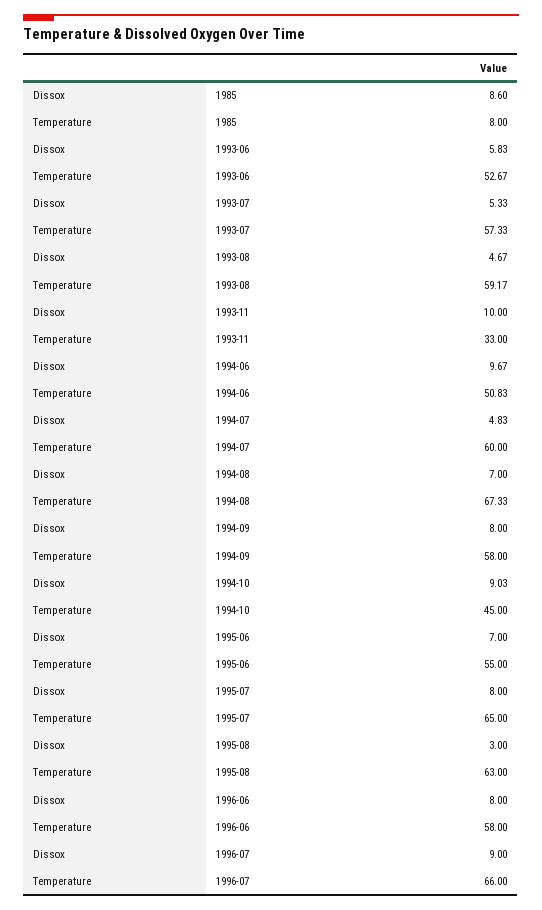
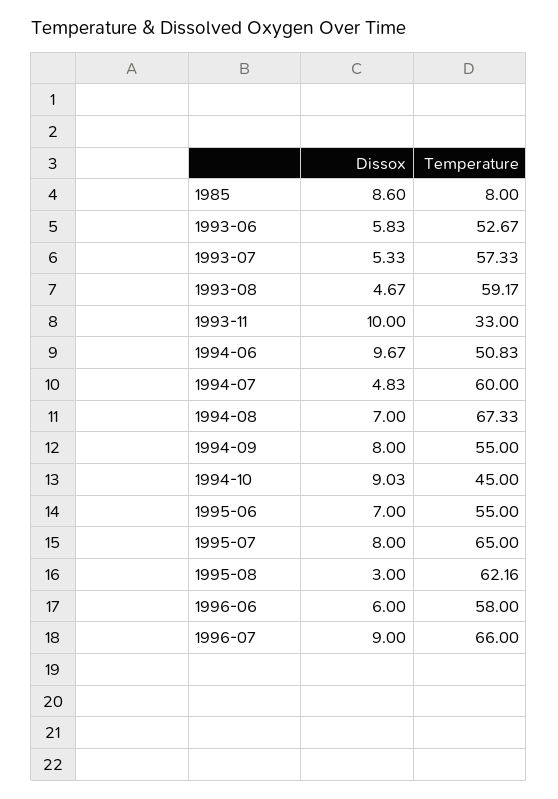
  {
    "Dissox": {
      "1985": 8.6,
      "1993-06": 5.83,
      "1993-07": 5.33,
      "1993-08": 4.67,
      "1993-11": 10,
      "1994-06": 9.67,
      "1994-07": 4.83,
      "1994-08": 7,
      "1994-09": 8,
      "1994-10": 9.03,
      "1995-06": 7,
      "1995-07": 8,
      "1995-08": 3,
-     "1996-06": 8,
+     "1996-06": 6,
      "1996-07": 9
    },
    "Temperature": {
      "1985": 8,
      "1993-06": 52.67,
      "1993-07": 57.33,
      "1993-08": 59.17,
      "1993-11": 33,
      "1994-06": 50.83,
      "1994-07": 60,
      "1994-08": 67.33,
-     "1994-09": 58,
+     "1994-09": 55,
      "1994-10": 45,
      "1995-06": 55,
      "1995-07": 65,
-     "1995-08": 63,
+     "1995-08": 62.16,
      "1996-06": 58,
      "1996-07": 66
    }
  }

